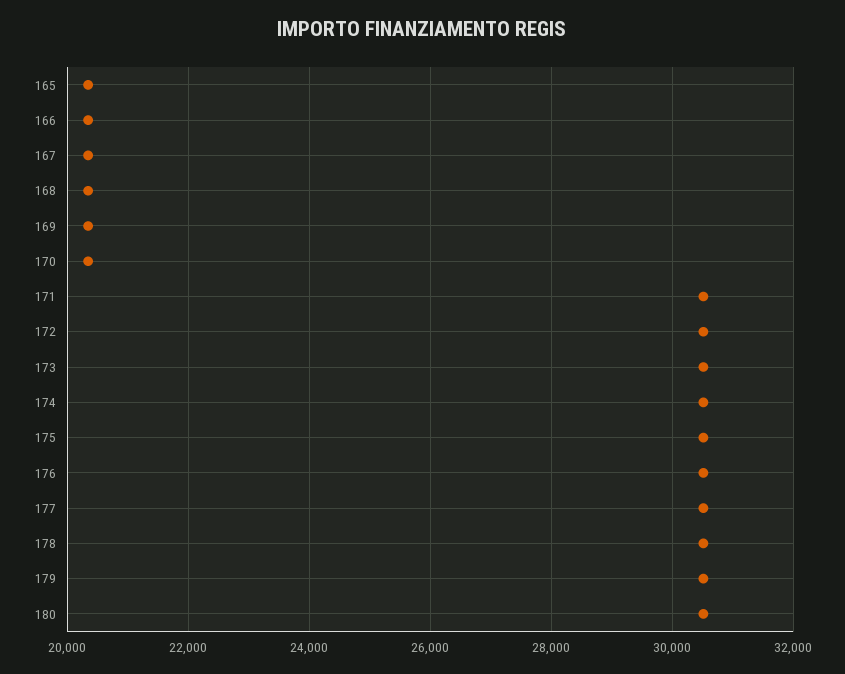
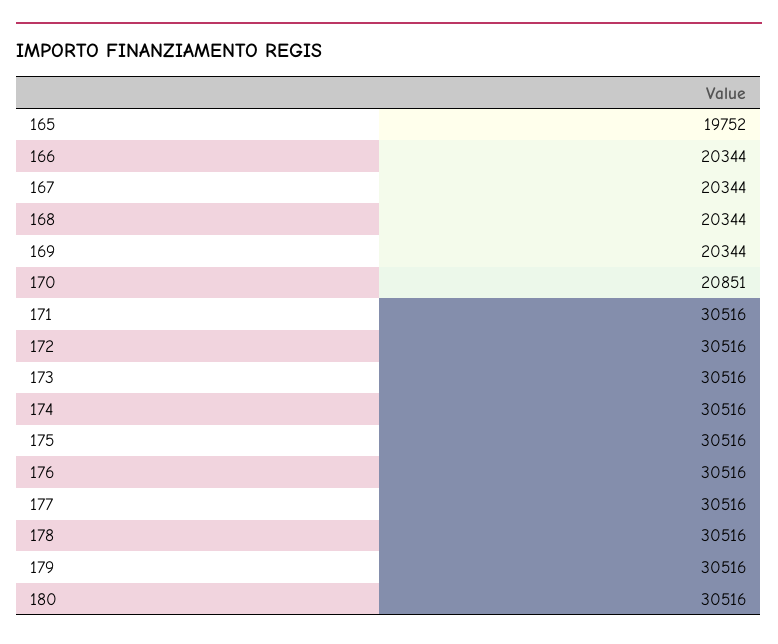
  {
-   "165": 20400,
+   "165": 19752,
    "166": 20344,
    "167": 20344,
    "168": 20344,
    "169": 20344,
-   "170": 20400,
+   "170": 20851,
    "171": 30516,
    "172": 30516,
    "173": 30516,
    "174": 30516,
    "175": 30516,
    "176": 30516,
    "177": 30516,
    "178": 30516,
    "179": 30516,
    "180": 30516
  }

